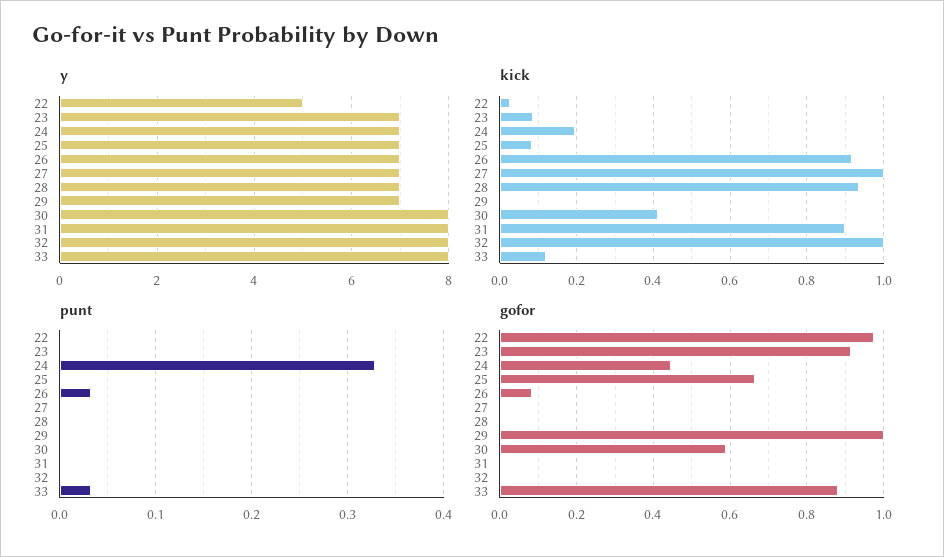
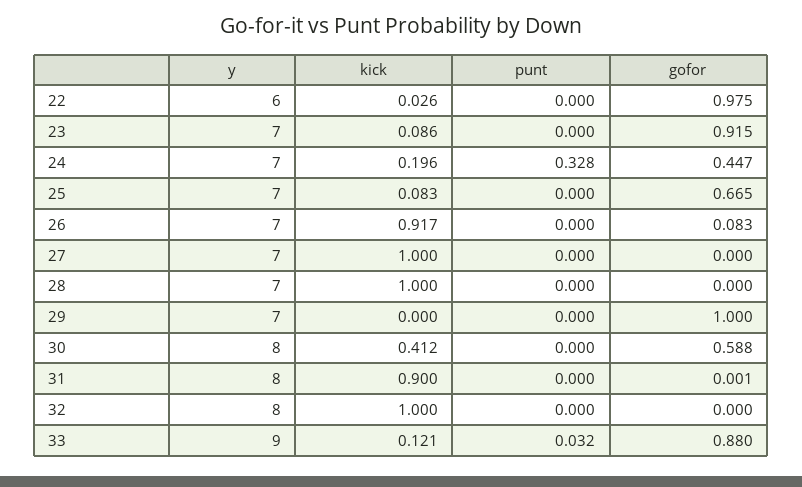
  {
    "y": {
-     "22": 5,
+     "22": 6,
      "23": 7,
      "24": 7,
      "25": 7,
      "26": 7,
      "27": 7,
      "28": 7,
      "29": 7,
      "30": 8,
      "31": 8,
      "32": 8,
-     "33": 8
+     "33": 9
    },
    "kick": {
      "22": 0.026,
      "23": 0.086,
      "24": 0.196,
      "25": 0.083,
      "26": 0.917,
      "27": 1,
-     "28": 0.94,
+     "28": 1,
      "29": 0,
      "30": 0.412,
      "31": 0.9,
      "32": 1,
      "33": 0.121
    },
    "punt": {
      "22": 0,
      "23": 0,
      "24": 0.328,
      "25": 0,
-     "26": 0.03,
+     "26": 0,
      "27": 0,
      "28": 0,
      "29": 0,
      "30": 0,
      "31": 0,
      "32": 0,
      "33": 0.032
    },
    "gofor": {
      "22": 0.975,
      "23": 0.915,
      "24": 0.447,
      "25": 0.665,
      "26": 0.083,
      "27": 0,
      "28": 0,
      "29": 1,
      "30": 0.588,
      "31": 0.001,
      "32": 0,
      "33": 0.88
    }
  }

